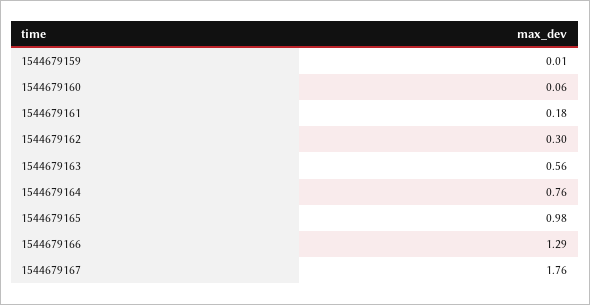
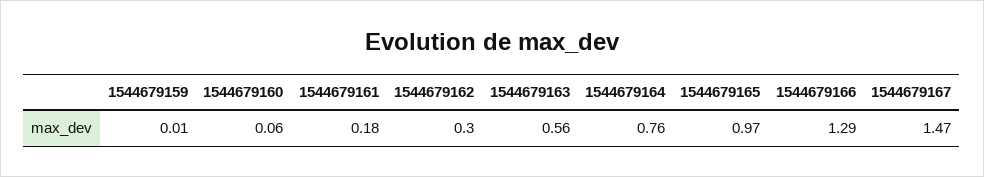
  {
    "1544679159": 0.01,
    "1544679160": 0.06,
    "1544679161": 0.18,
    "1544679162": 0.3,
    "1544679163": 0.56,
    "1544679164": 0.76,
-   "1544679165": 0.98,
+   "1544679165": 0.97,
    "1544679166": 1.29,
-   "1544679167": 1.76
+   "1544679167": 1.47
  }

